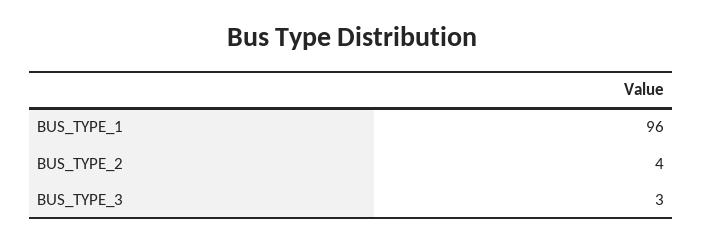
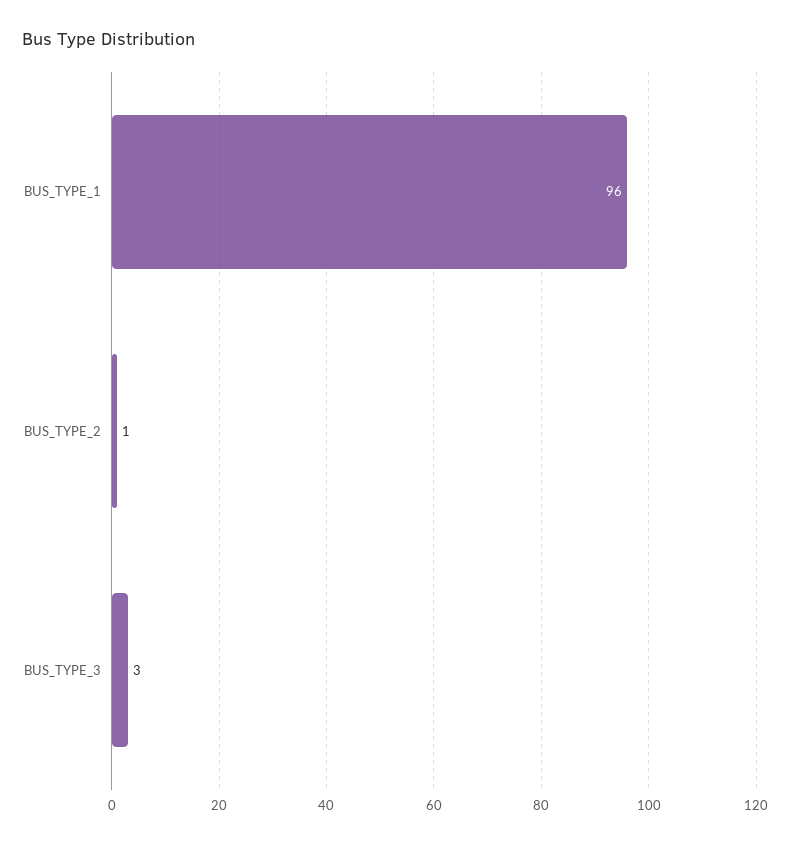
  {
    "BUS_TYPE_1": 96,
-   "BUS_TYPE_2": 4,
+   "BUS_TYPE_2": 1,
    "BUS_TYPE_3": 3
  }

